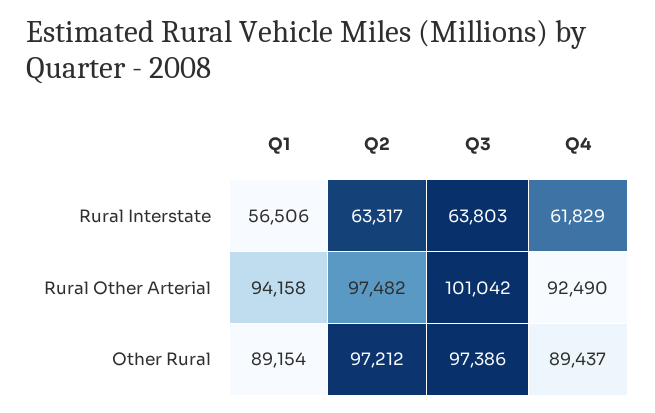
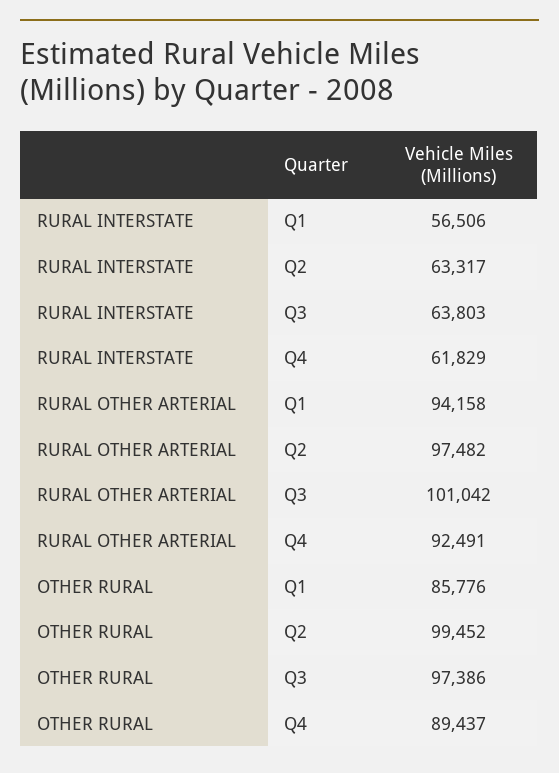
  {
    "Q1": {
      "Rural Interstate": 56506,
      "Rural Other Arterial": 94158,
-     "Other Rural": 89154
+     "Other Rural": 85776
    },
    "Q2": {
      "Rural Interstate": 63317,
      "Rural Other Arterial": 97482,
-     "Other Rural": 97212
+     "Other Rural": 99452
    },
    "Q3": {
      "Rural Interstate": 63803,
      "Rural Other Arterial": 101042,
      "Other Rural": 97386
    },
    "Q4": {
      "Rural Interstate": 61829,
-     "Rural Other Arterial": 92490,
+     "Rural Other Arterial": 92491,
      "Other Rural": 89437
    }
  }

